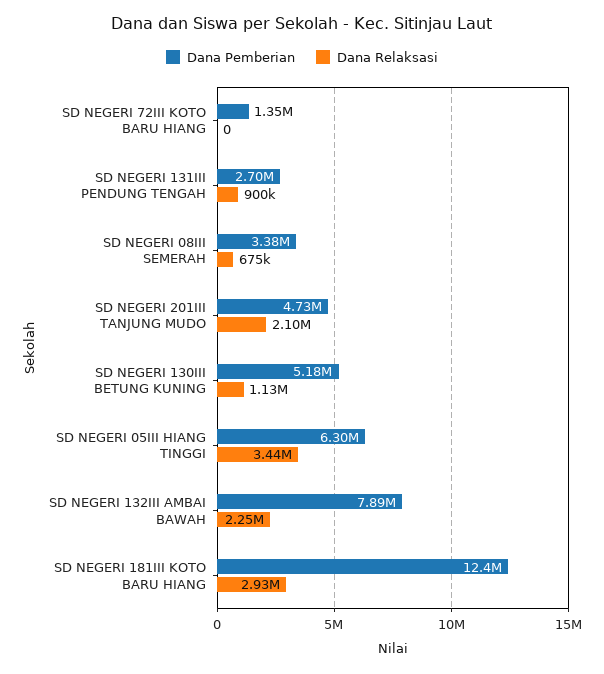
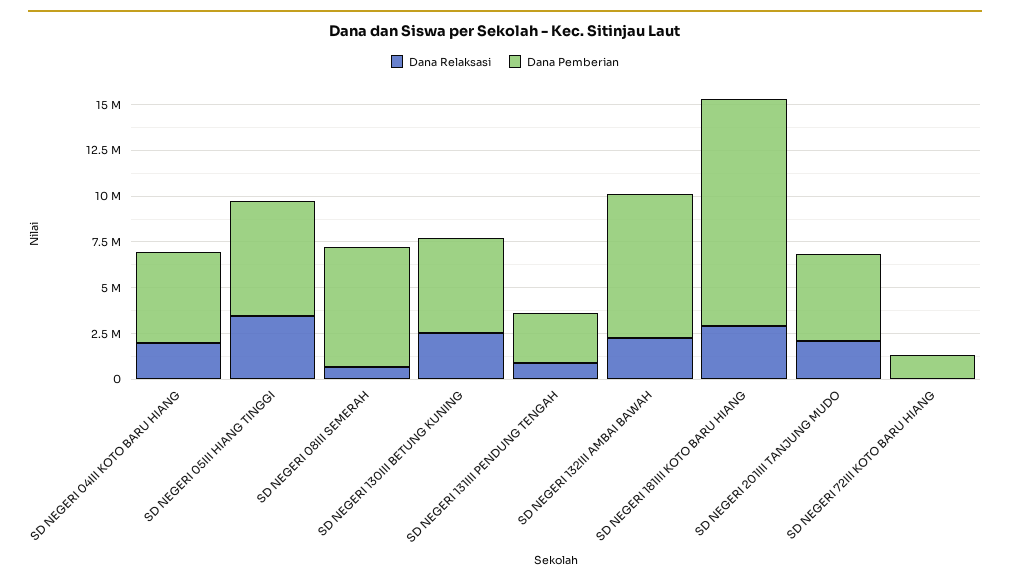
  {
    "Dana Pemberian": {
      "SD NEGERI 72III KOTO BARU HIANG": 1350000,
      "SD NEGERI 131III PENDUNG TENGAH": 2700000,
-     "SD NEGERI 08III SEMERAH": 3380000,
+     "SD NEGERI 08III SEMERAH": 6500000,
      "SD NEGERI 201III TANJUNG MUDO": 4730000,
      "SD NEGERI 130III BETUNG KUNING": 5180000,
      "SD NEGERI 05III HIANG TINGGI": 6300000,
      "SD NEGERI 132III AMBAI BAWAH": 7890000,
-     "SD NEGERI 181III KOTO BARU HIANG": 12400000
+     "SD NEGERI 181III KOTO BARU HIANG": 12400000,
+     "SD NEGERI 04III KOTO BARU HIANG": 5000000
    },
    "Dana Relaksasi": {
      "SD NEGERI 72III KOTO BARU HIANG": 0,
      "SD NEGERI 131III PENDUNG TENGAH": 900000,
      "SD NEGERI 08III SEMERAH": 675000,
      "SD NEGERI 201III TANJUNG MUDO": 2100000,
-     "SD NEGERI 130III BETUNG KUNING": 1130000,
+     "SD NEGERI 130III BETUNG KUNING": 2500000,
      "SD NEGERI 05III HIANG TINGGI": 3440000,
      "SD NEGERI 132III AMBAI BAWAH": 2250000,
-     "SD NEGERI 181III KOTO BARU HIANG": 2930000
+     "SD NEGERI 181III KOTO BARU HIANG": 2930000,
+     "SD NEGERI 04III KOTO BARU HIANG": 2000000
    }
  }

